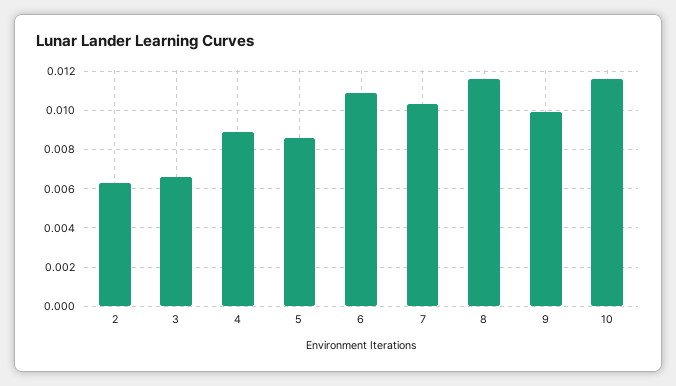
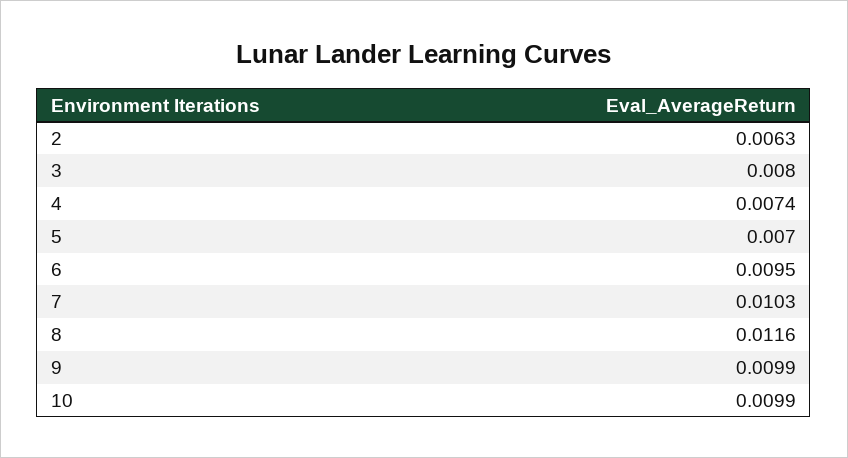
  {
    "2": 0.0063,
-   "3": 0.0065,
+   "3": 0.008,
-   "4": 0.009,
+   "4": 0.0074,
-   "5": 0.0085,
+   "5": 0.007,
-   "6": 0.011,
+   "6": 0.0095,
    "7": 0.0103,
    "8": 0.0116,
    "9": 0.0099,
-   "10": 0.0115
+   "10": 0.0099
  }

